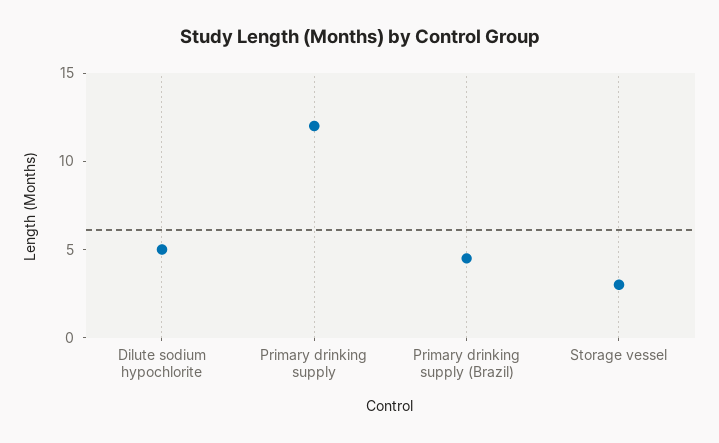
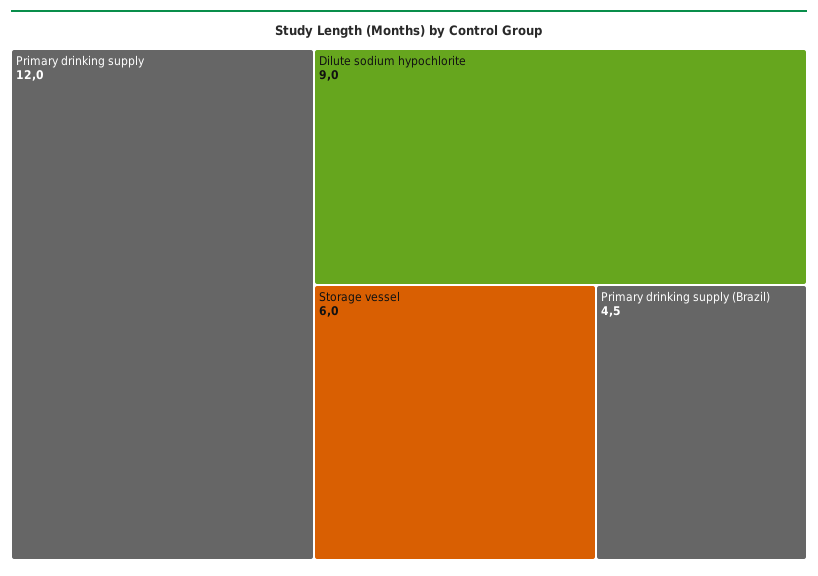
  {
-   "Dilute sodium hypochlorite": 5,
+   "Dilute sodium hypochlorite": 9,
    "Primary drinking supply": 12,
    "Primary drinking supply (Brazil)": 4.5,
-   "Storage vessel": 3
+   "Storage vessel": 6
  }

